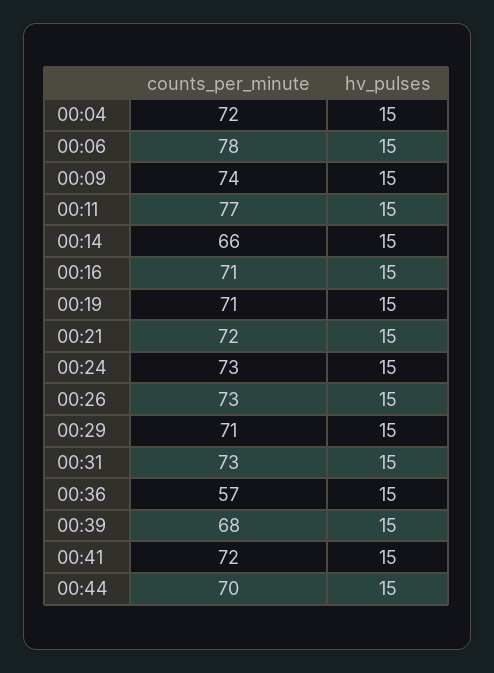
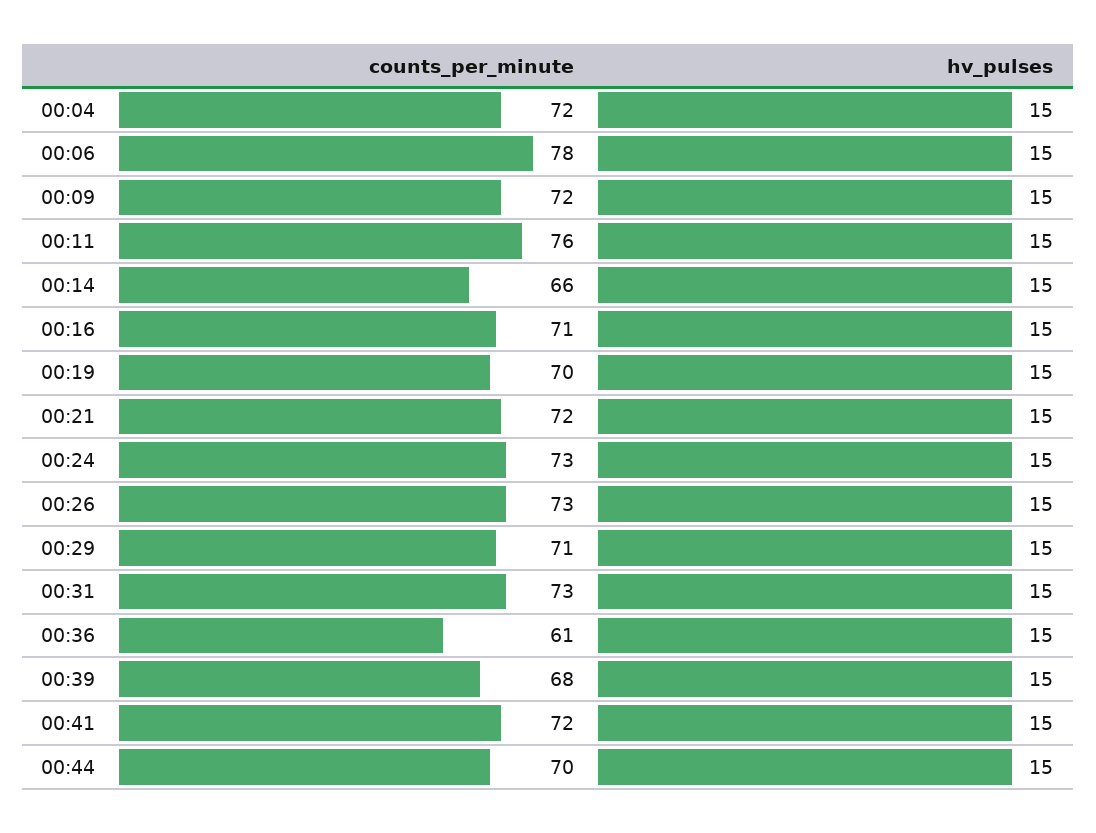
  {
    "counts_per_minute": {
      "00:04": 72,
      "00:06": 78,
-     "00:09": 74,
+     "00:09": 72,
-     "00:11": 77,
+     "00:11": 76,
      "00:14": 66,
      "00:16": 71,
-     "00:19": 71,
+     "00:19": 70,
      "00:21": 72,
      "00:24": 73,
      "00:26": 73,
      "00:29": 71,
      "00:31": 73,
-     "00:36": 57,
+     "00:36": 61,
      "00:39": 68,
      "00:41": 72,
      "00:44": 70
    },
    "hv_pulses": {
      "00:04": 15,
      "00:06": 15,
      "00:09": 15,
      "00:11": 15,
      "00:14": 15,
      "00:16": 15,
      "00:19": 15,
      "00:21": 15,
      "00:24": 15,
      "00:26": 15,
      "00:29": 15,
      "00:31": 15,
      "00:36": 15,
      "00:39": 15,
      "00:41": 15,
      "00:44": 15
    }
  }

